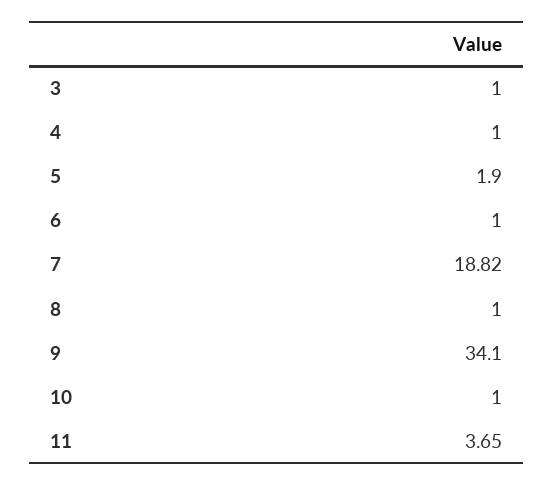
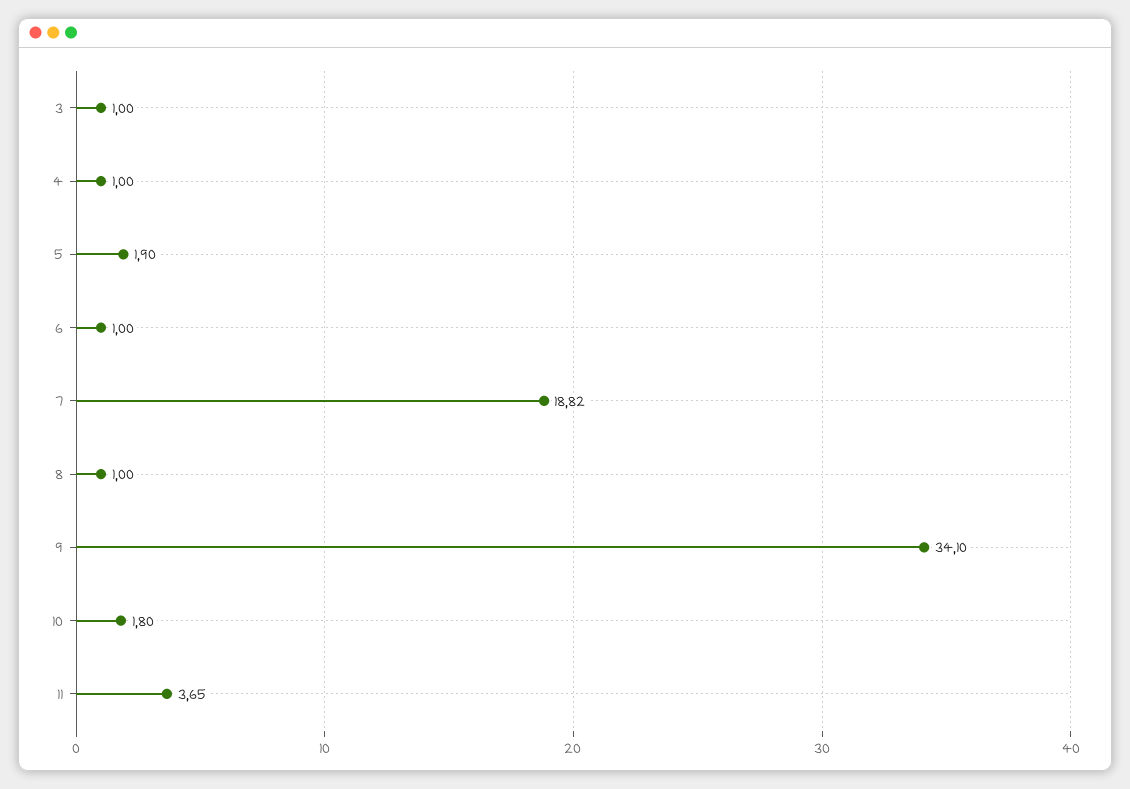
  {
    "3": 1,
    "4": 1,
    "5": 1.9,
    "6": 1,
    "7": 18.82,
    "8": 1,
    "9": 34.1,
-   "10": 1,
+   "10": 1.8,
    "11": 3.65
  }

